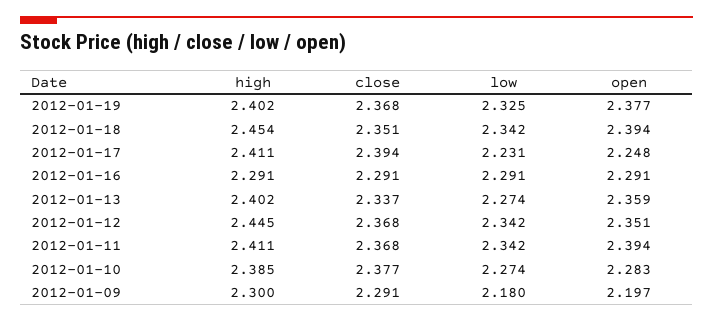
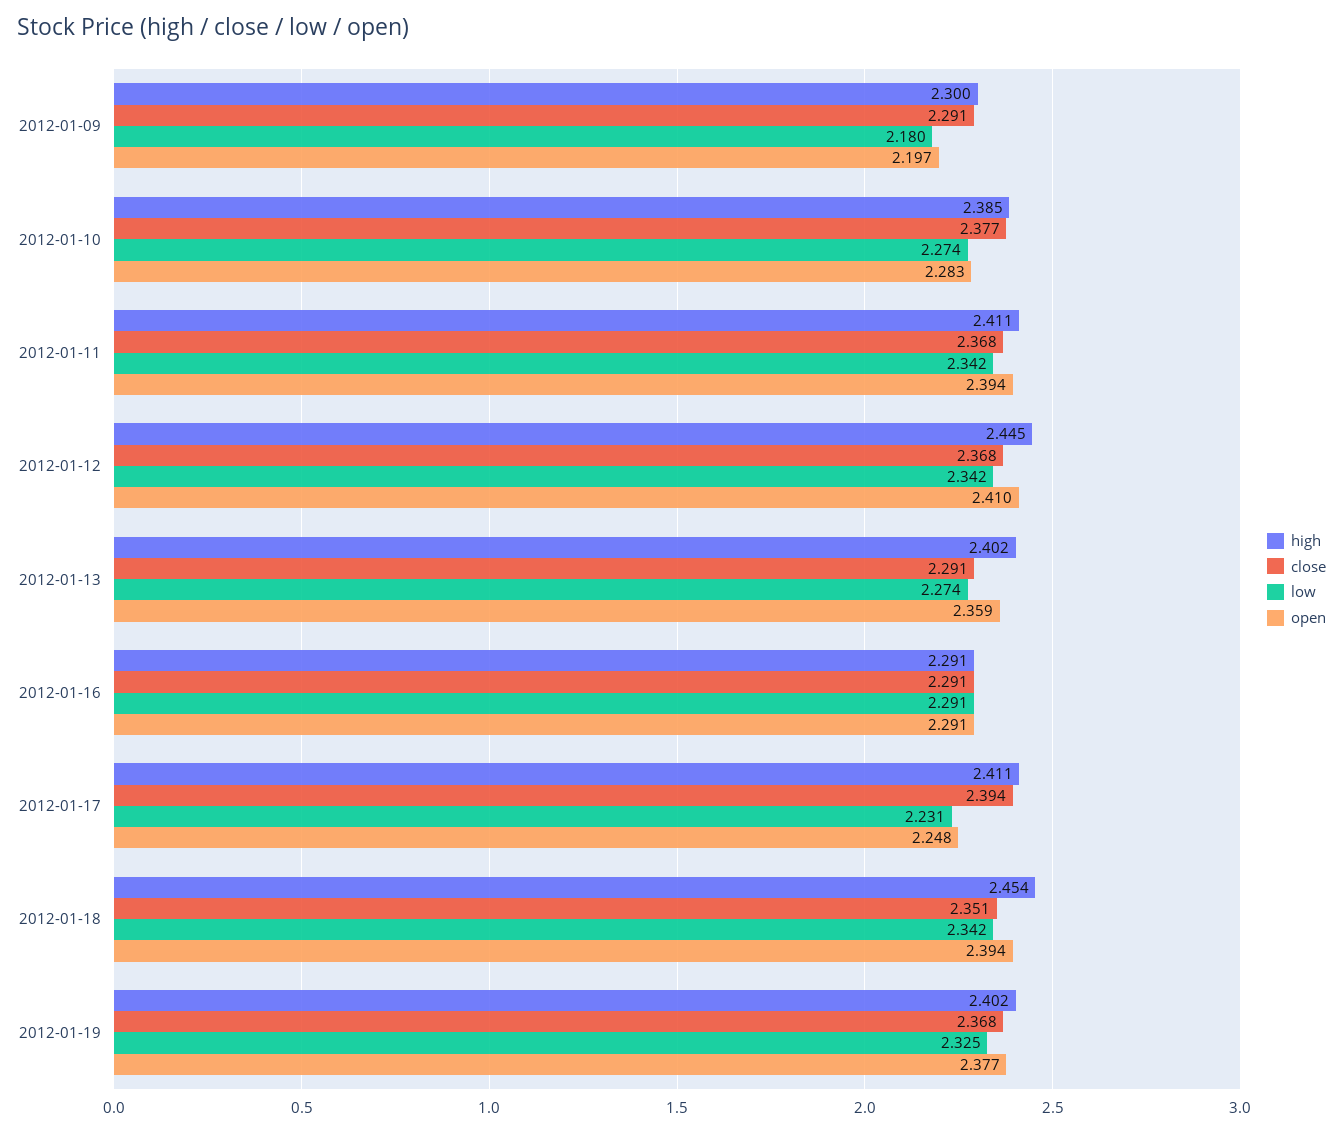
  {
    "high": {
      "2012-01-19": 2.402,
      "2012-01-18": 2.454,
      "2012-01-17": 2.411,
      "2012-01-16": 2.291,
      "2012-01-13": 2.402,
      "2012-01-12": 2.445,
      "2012-01-11": 2.411,
      "2012-01-10": 2.385,
      "2012-01-09": 2.3
    },
    "close": {
      "2012-01-19": 2.368,
      "2012-01-18": 2.351,
      "2012-01-17": 2.394,
      "2012-01-16": 2.291,
-     "2012-01-13": 2.337,
+     "2012-01-13": 2.291,
      "2012-01-12": 2.368,
      "2012-01-11": 2.368,
      "2012-01-10": 2.377,
      "2012-01-09": 2.291
    },
    "low": {
      "2012-01-19": 2.325,
      "2012-01-18": 2.342,
      "2012-01-17": 2.231,
      "2012-01-16": 2.291,
      "2012-01-13": 2.274,
      "2012-01-12": 2.342,
      "2012-01-11": 2.342,
      "2012-01-10": 2.274,
      "2012-01-09": 2.18
    },
    "open": {
      "2012-01-19": 2.377,
      "2012-01-18": 2.394,
      "2012-01-17": 2.248,
      "2012-01-16": 2.291,
      "2012-01-13": 2.359,
-     "2012-01-12": 2.351,
+     "2012-01-12": 2.41,
      "2012-01-11": 2.394,
      "2012-01-10": 2.283,
      "2012-01-09": 2.197
    }
  }

